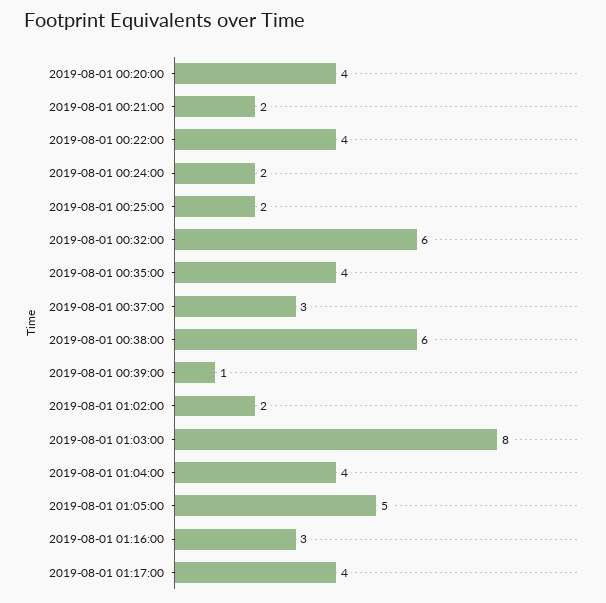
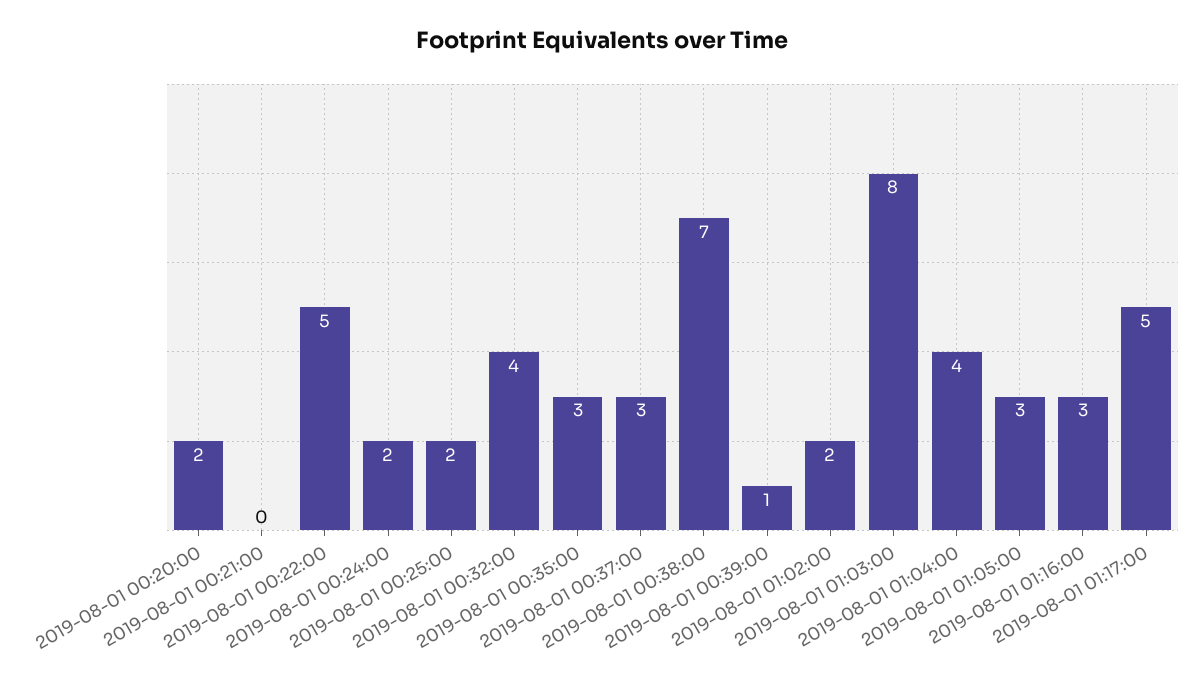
  {
-   "2019-08-01 00:20:00": 4,
+   "2019-08-01 00:20:00": 2,
-   "2019-08-01 00:21:00": 2,
+   "2019-08-01 00:21:00": 0,
-   "2019-08-01 00:22:00": 4,
+   "2019-08-01 00:22:00": 5,
    "2019-08-01 00:24:00": 2,
    "2019-08-01 00:25:00": 2,
-   "2019-08-01 00:32:00": 6,
+   "2019-08-01 00:32:00": 4,
-   "2019-08-01 00:35:00": 4,
+   "2019-08-01 00:35:00": 3,
    "2019-08-01 00:37:00": 3,
-   "2019-08-01 00:38:00": 6,
+   "2019-08-01 00:38:00": 7,
    "2019-08-01 00:39:00": 1,
    "2019-08-01 01:02:00": 2,
    "2019-08-01 01:03:00": 8,
    "2019-08-01 01:04:00": 4,
-   "2019-08-01 01:05:00": 5,
+   "2019-08-01 01:05:00": 3,
    "2019-08-01 01:16:00": 3,
-   "2019-08-01 01:17:00": 4
+   "2019-08-01 01:17:00": 5
  }

